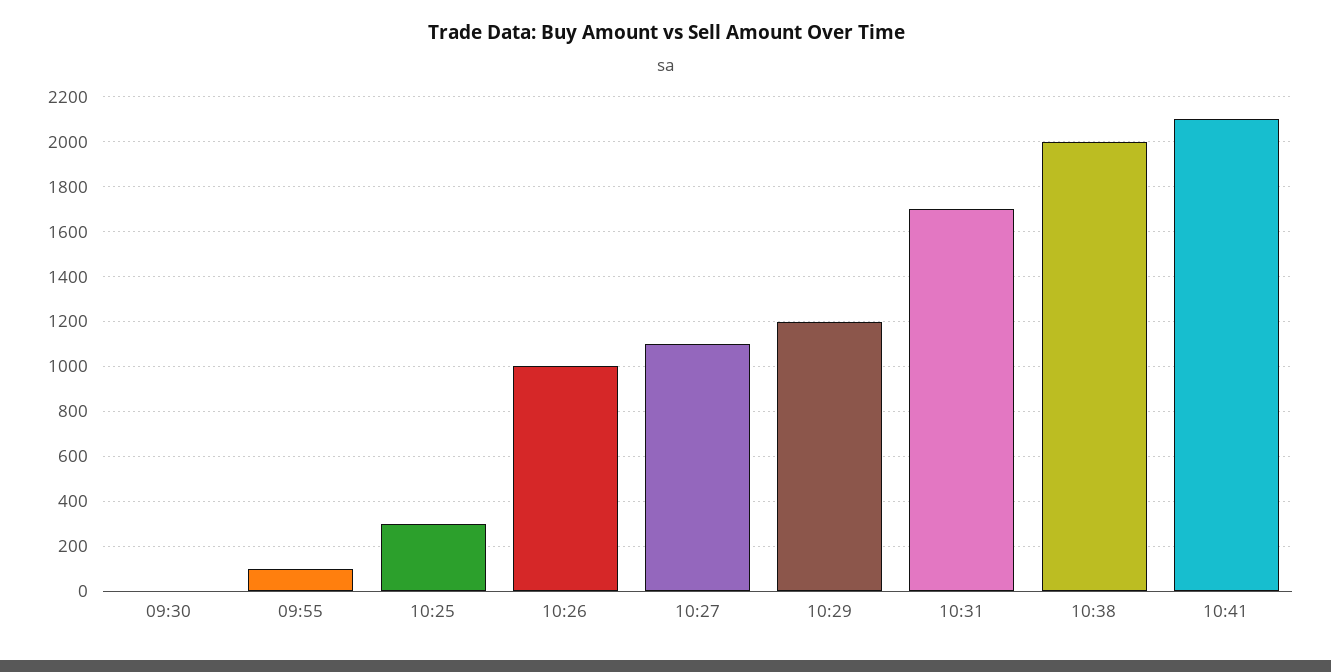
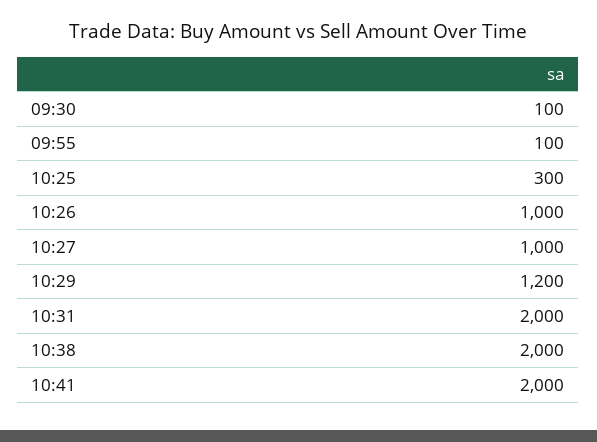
  {
-   "09:30": 0,
+   "09:30": 100,
    "09:55": 100,
    "10:25": 300,
    "10:26": 1000,
-   "10:27": 1100,
+   "10:27": 1000,
    "10:29": 1200,
-   "10:31": 1700,
+   "10:31": 2000,
    "10:38": 2000,
-   "10:41": 2100
+   "10:41": 2000
  }

